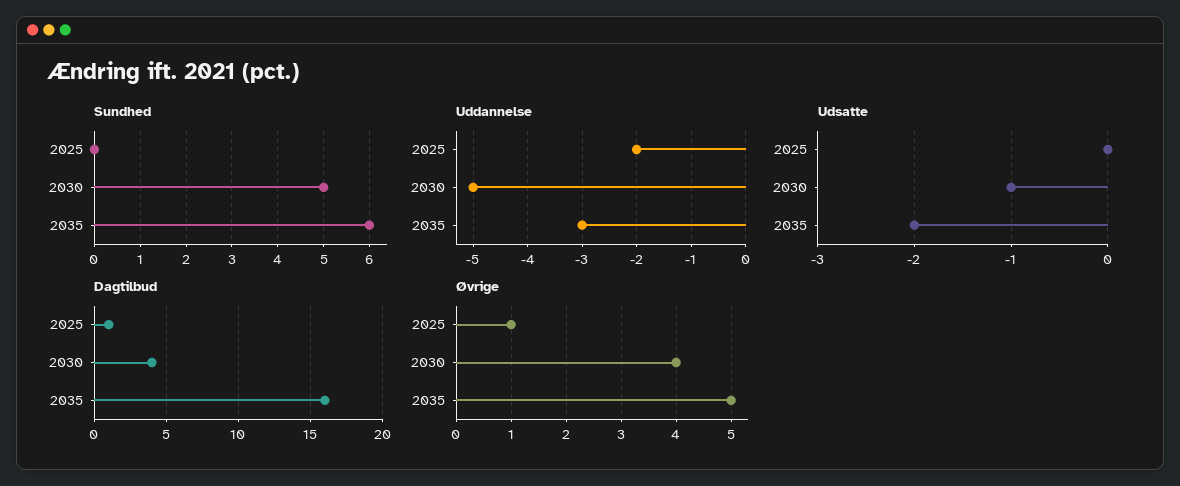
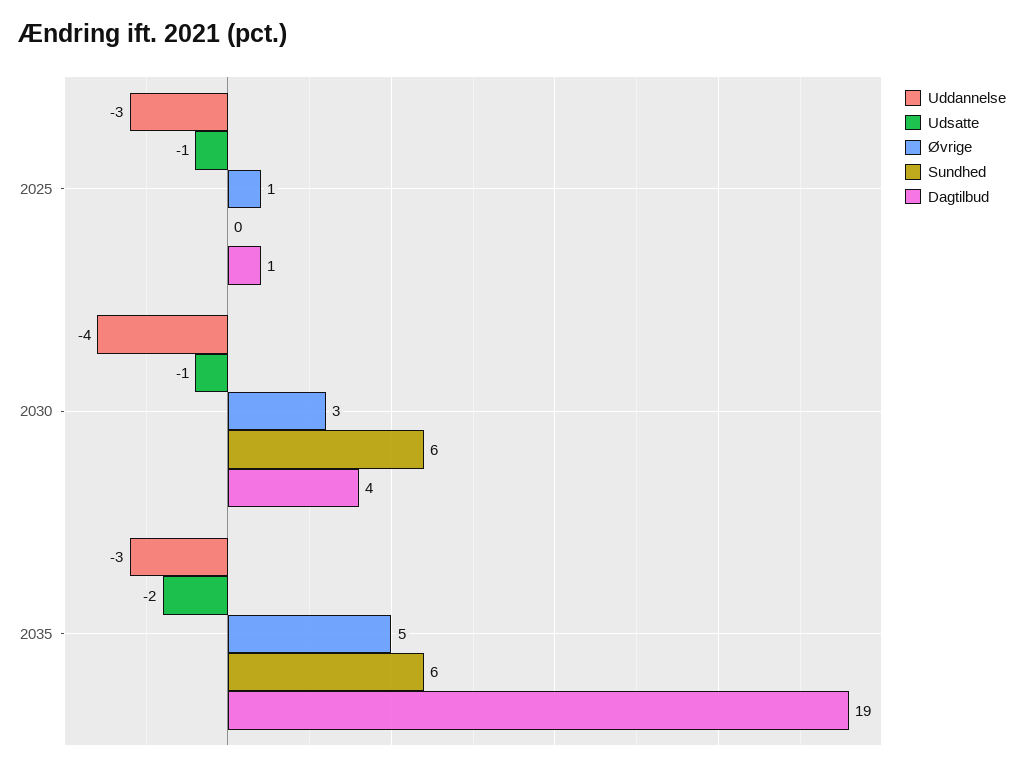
  {
    "Sundhed": {
      "2025": 0,
-     "2030": 5,
+     "2030": 6,
      "2035": 6
    },
    "Uddannelse": {
-     "2025": -2,
+     "2025": -3,
-     "2030": -5,
+     "2030": -4,
      "2035": -3
    },
    "Udsatte": {
-     "2025": 0,
+     "2025": -1,
      "2030": -1,
      "2035": -2
    },
    "Dagtilbud": {
      "2025": 1,
      "2030": 4,
-     "2035": 16
+     "2035": 19
    },
    "Øvrige": {
      "2025": 1,
-     "2030": 4,
+     "2030": 3,
      "2035": 5
    }
  }

